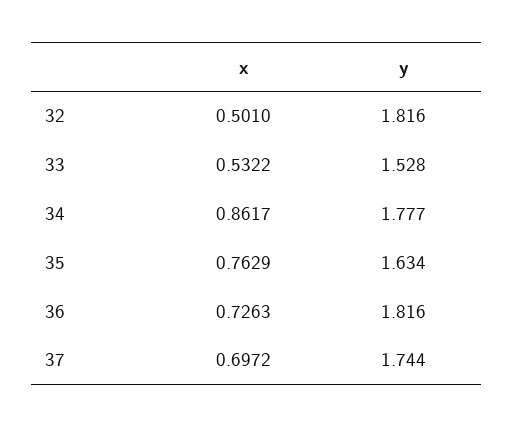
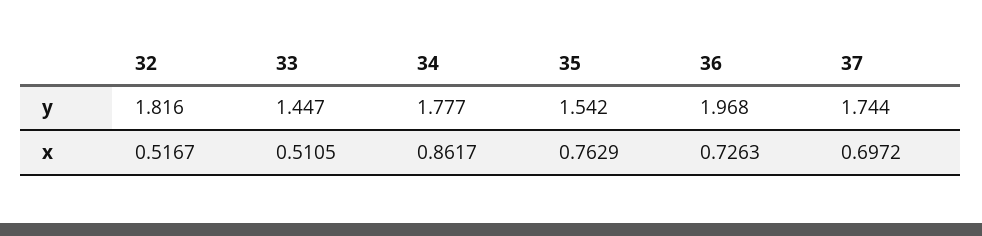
  {
    "x": {
-     "32": 0.501,
+     "32": 0.5167,
-     "33": 0.5322,
+     "33": 0.5105,
      "34": 0.8617,
      "35": 0.7629,
      "36": 0.7263,
      "37": 0.6972
    },
    "y": {
      "32": 1.816,
-     "33": 1.528,
+     "33": 1.447,
      "34": 1.777,
-     "35": 1.634,
+     "35": 1.542,
-     "36": 1.816,
+     "36": 1.968,
      "37": 1.744
    }
  }

